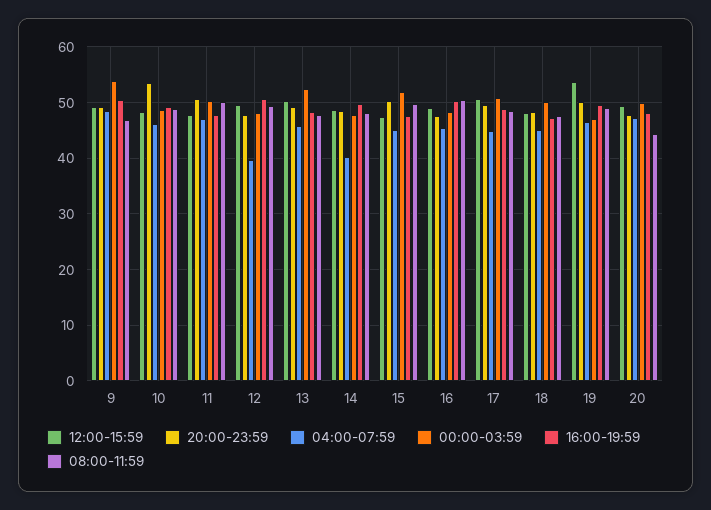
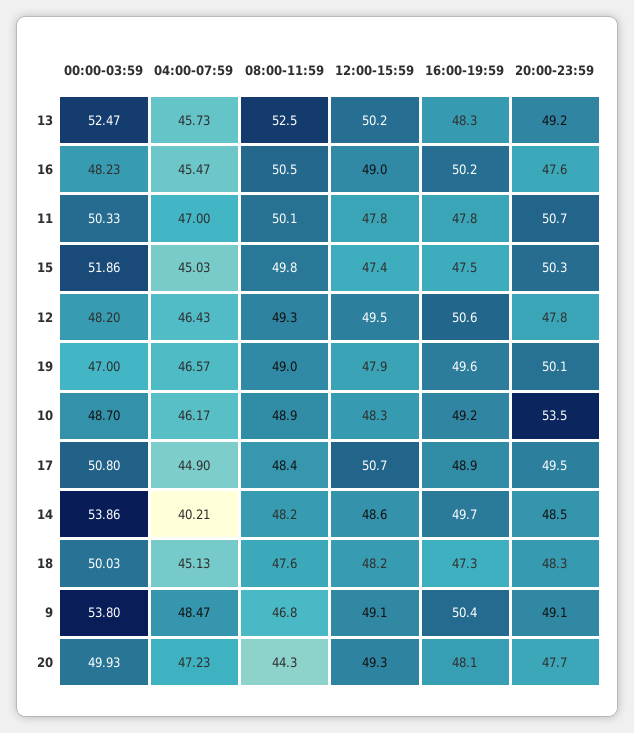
  {
    "12:00-15:59": {
      "9": 49.1,
      "10": 48.3,
      "11": 47.8,
      "12": 49.5,
      "13": 50.2,
      "14": 48.6,
      "15": 47.4,
      "16": 49,
      "17": 50.7,
      "18": 48.2,
-     "19": 54,
+     "19": 47.9,
      "20": 49.3
    },
    "20:00-23:59": {
      "9": 49.1,
      "10": 53.5,
      "11": 50.7,
      "12": 47.8,
      "13": 49.2,
      "14": 48.5,
      "15": 50.3,
      "16": 47.6,
      "17": 49.5,
      "18": 48.3,
      "19": 50.1,
      "20": 47.7
    },
    "04:00-07:59": {
      "9": 48.47,
      "10": 46.17,
      "11": 47,
-     "12": 40,
+     "12": 46.43,
      "13": 45.73,
      "14": 40.21,
      "15": 45.03,
      "16": 45.47,
      "17": 44.9,
      "18": 45.13,
      "19": 46.57,
      "20": 47.23
    },
    "00:00-03:59": {
      "9": 53.8,
      "10": 48.7,
      "11": 50.33,
      "12": 48.2,
      "13": 52.47,
-     "14": 48,
+     "14": 53.86,
      "15": 51.86,
      "16": 48.23,
      "17": 50.8,
      "18": 50.03,
      "19": 47,
      "20": 49.93
    },
    "16:00-19:59": {
      "9": 50.4,
      "10": 49.2,
      "11": 47.8,
      "12": 50.6,
      "13": 48.3,
      "14": 49.7,
      "15": 47.5,
      "16": 50.2,
      "17": 48.9,
      "18": 47.3,
      "19": 49.6,
      "20": 48.1
    },
    "08:00-11:59": {
      "9": 46.8,
      "10": 48.9,
      "11": 50.1,
      "12": 49.3,
-     "13": 48,
+     "13": 52.5,
      "14": 48.2,
      "15": 49.8,
      "16": 50.5,
      "17": 48.4,
      "18": 47.6,
      "19": 49,
      "20": 44.3
    }
  }

